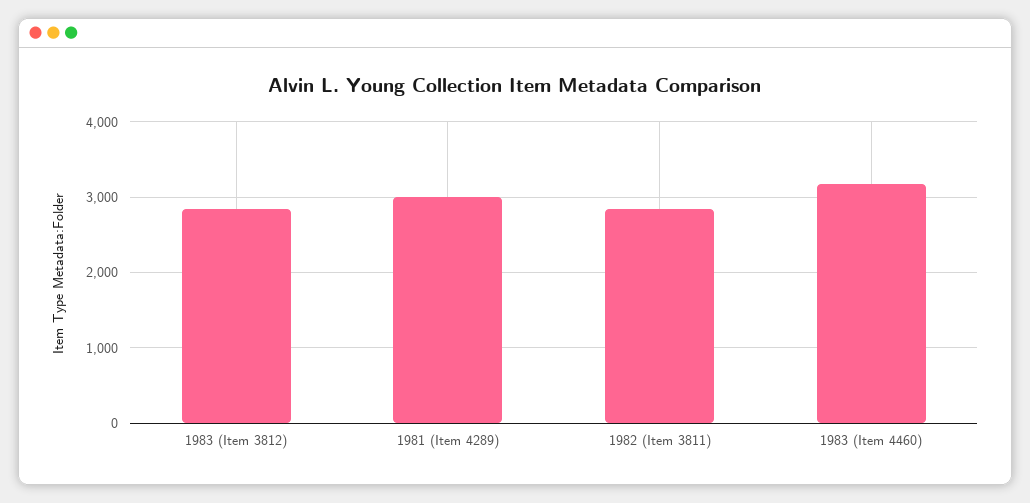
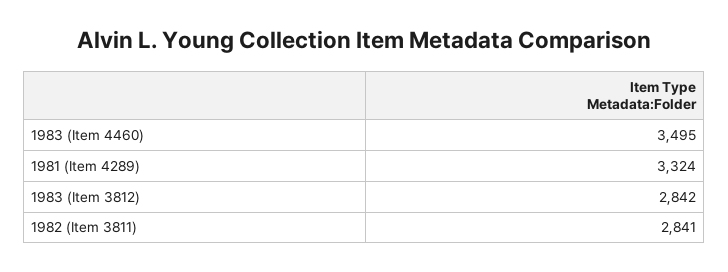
  {
    "1983 (Item 3812)": 2842,
-   "1981 (Item 4289)": 3000,
+   "1981 (Item 4289)": 3324,
    "1982 (Item 3811)": 2841,
-   "1983 (Item 4460)": 3200
+   "1983 (Item 4460)": 3495
  }

